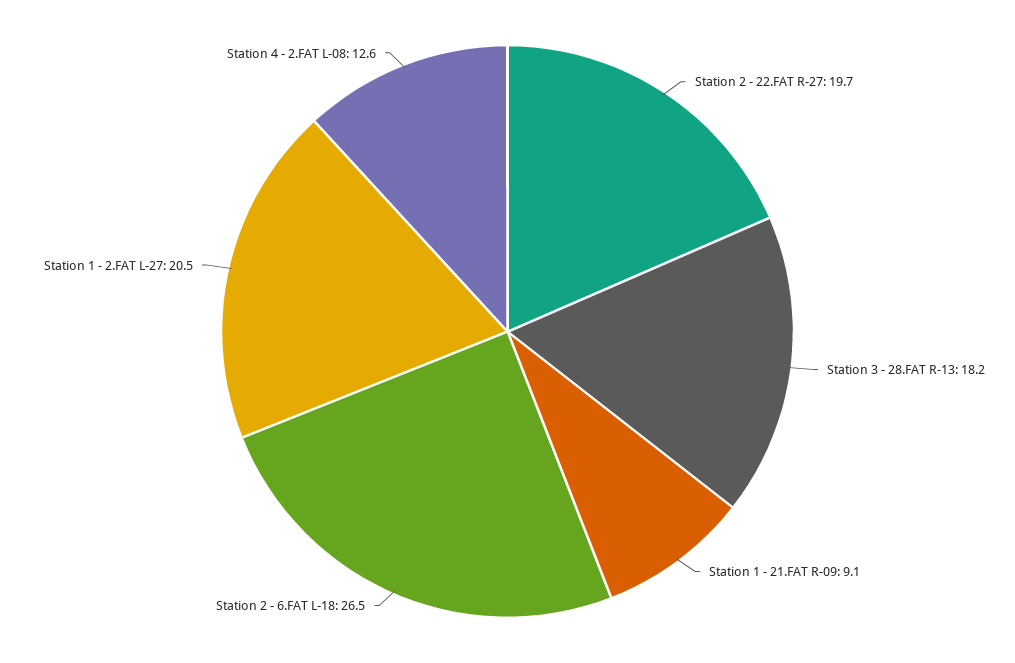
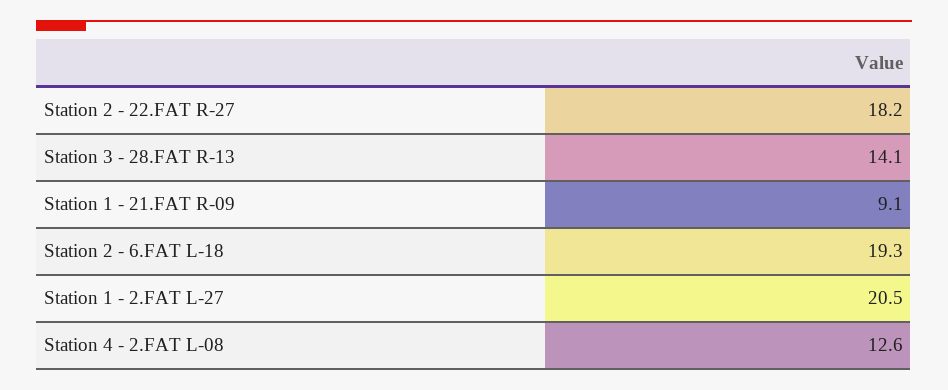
  {
-   "Station 2 - 22.FAT R-27": 19.7,
+   "Station 2 - 22.FAT R-27": 18.2,
-   "Station 3 - 28.FAT R-13": 18.2,
+   "Station 3 - 28.FAT R-13": 14.1,
    "Station 1 - 21.FAT R-09": 9.1,
-   "Station 2 - 6.FAT L-18": 26.5,
+   "Station 2 - 6.FAT L-18": 19.3,
    "Station 1 - 2.FAT L-27": 20.5,
    "Station 4 - 2.FAT L-08": 12.6
  }

